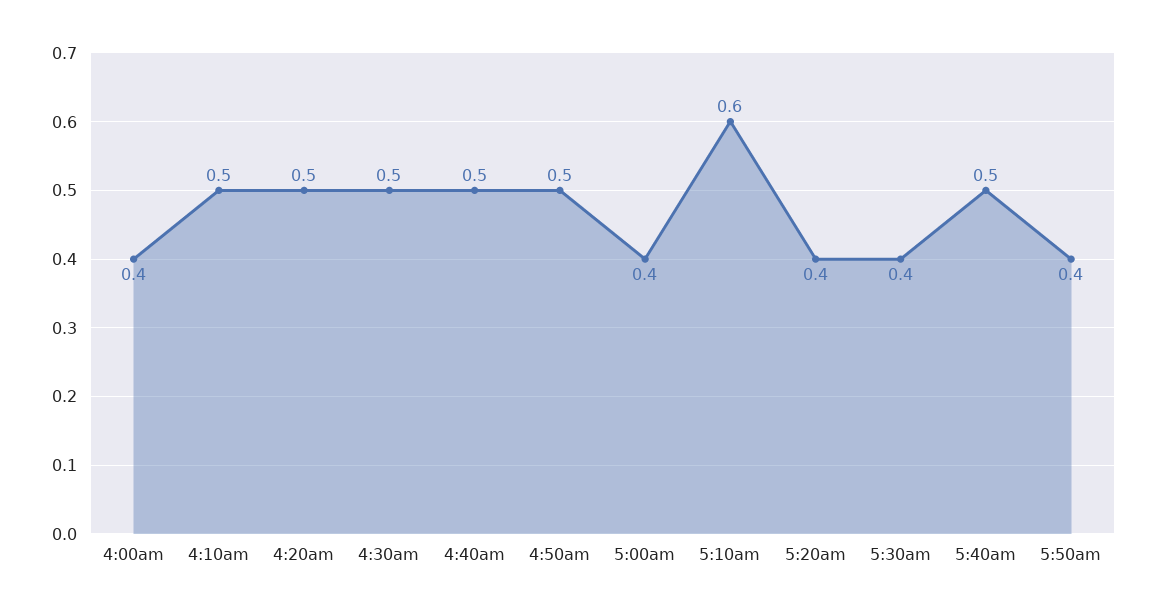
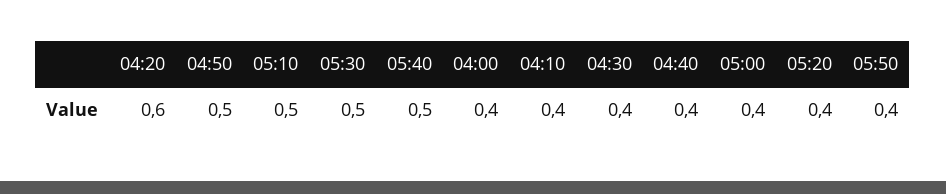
  {
    "4:00am": 0.4,
-   "4:10am": 0.5,
+   "4:10am": 0.4,
-   "4:20am": 0.5,
+   "4:20am": 0.6,
-   "4:30am": 0.5,
+   "4:30am": 0.4,
-   "4:40am": 0.5,
+   "4:40am": 0.4,
    "4:50am": 0.5,
    "5:00am": 0.4,
-   "5:10am": 0.6,
+   "5:10am": 0.5,
    "5:20am": 0.4,
-   "5:30am": 0.4,
+   "5:30am": 0.5,
    "5:40am": 0.5,
    "5:50am": 0.4
  }

